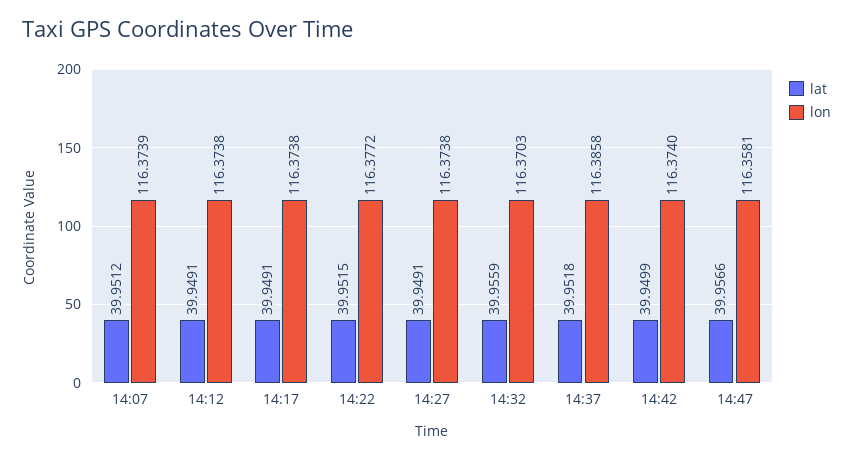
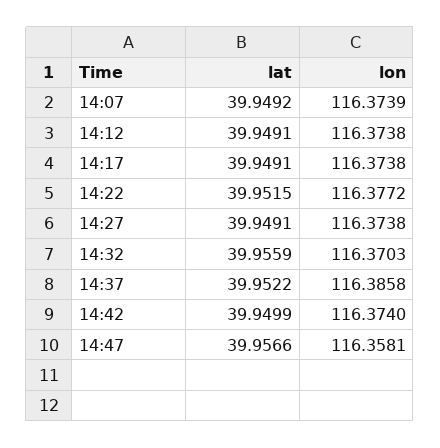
  {
    "lat": {
-     "14:07": 39.9512,
+     "14:07": 39.9492,
      "14:12": 39.9491,
      "14:17": 39.9491,
      "14:22": 39.9515,
      "14:27": 39.9491,
      "14:32": 39.9559,
-     "14:37": 39.9518,
+     "14:37": 39.9522,
      "14:42": 39.9499,
      "14:47": 39.9566
    },
    "lon": {
      "14:07": 116.3739,
      "14:12": 116.3738,
      "14:17": 116.3738,
      "14:22": 116.3772,
      "14:27": 116.3738,
      "14:32": 116.3703,
      "14:37": 116.3858,
      "14:42": 116.374,
      "14:47": 116.3581
    }
  }

